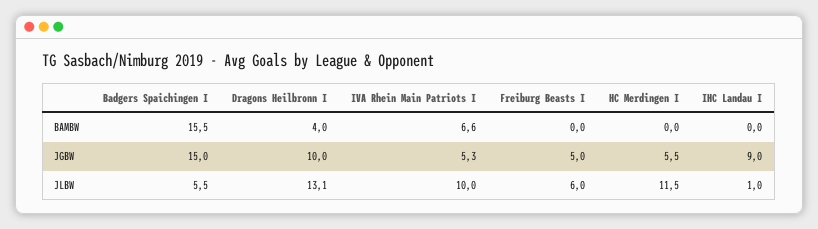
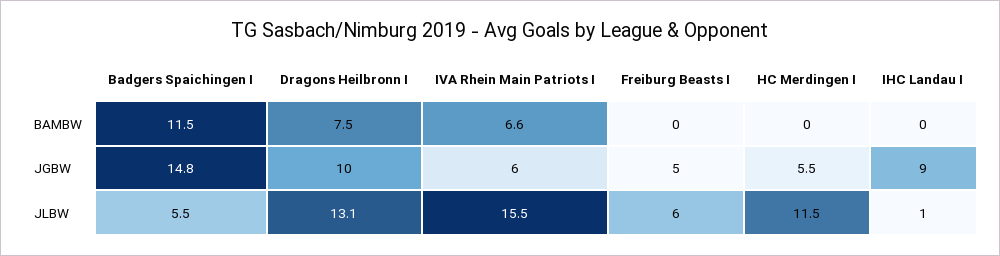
  {
    "Badgers Spaichingen I": {
-     "BAMBW": 15.5,
+     "BAMBW": 11.5,
-     "JGBW": 15,
+     "JGBW": 14.8,
      "JLBW": 5.5
    },
    "Dragons Heilbronn I": {
-     "BAMBW": 4,
+     "BAMBW": 7.5,
      "JGBW": 10,
      "JLBW": 13.1
    },
    "IVA Rhein Main Patriots I": {
      "BAMBW": 6.6,
-     "JGBW": 5.3,
+     "JGBW": 6,
-     "JLBW": 10
+     "JLBW": 15.5
    },
    "Freiburg Beasts I": {
      "BAMBW": 0,
      "JGBW": 5,
      "JLBW": 6
    },
    "HC Merdingen I": {
      "BAMBW": 0,
      "JGBW": 5.5,
      "JLBW": 11.5
    },
    "IHC Landau I": {
      "BAMBW": 0,
      "JGBW": 9,
      "JLBW": 1
    }
  }

